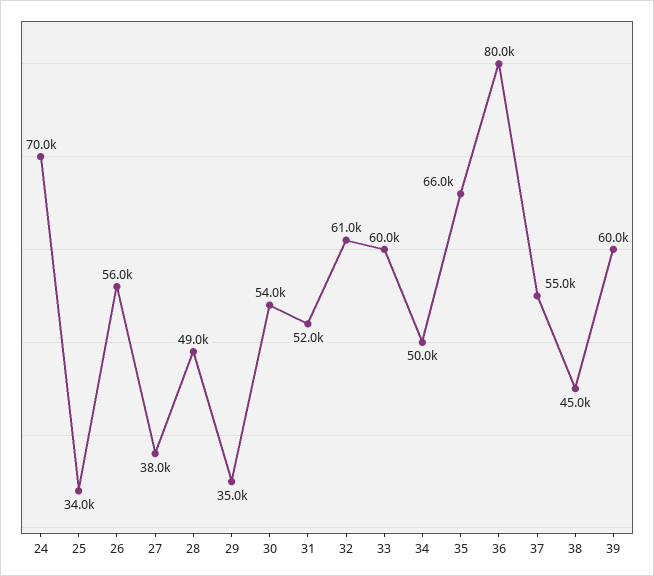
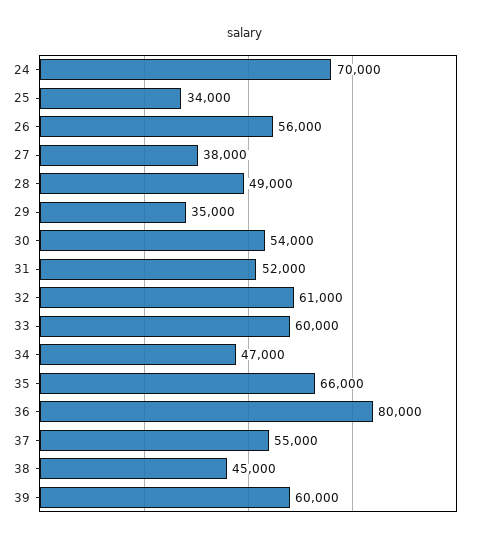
  {
    "24": 70000,
    "25": 34000,
    "26": 56000,
    "27": 38000,
    "28": 49000,
    "29": 35000,
    "30": 54000,
    "31": 52000,
    "32": 61000,
    "33": 60000,
-   "34": 50000,
+   "34": 47000,
    "35": 66000,
    "36": 80000,
    "37": 55000,
    "38": 45000,
    "39": 60000
  }

